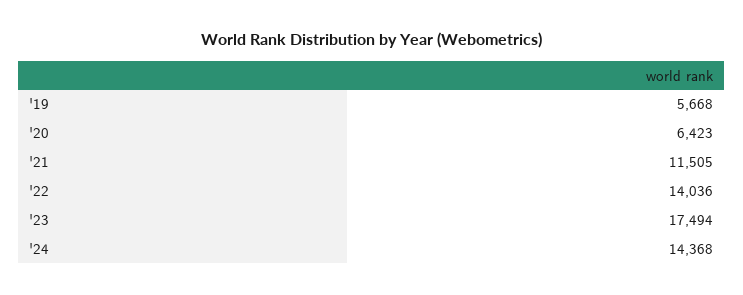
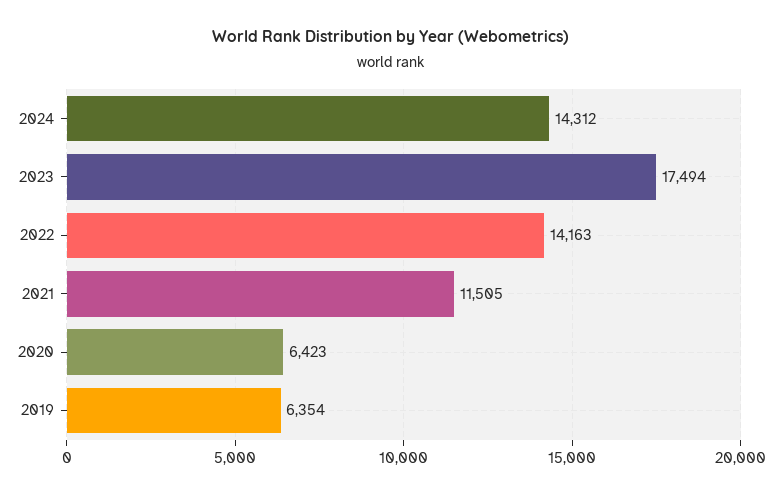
  {
-   "'19": 5668,
+   "'19": 6354,
    "'20": 6423,
    "'21": 11505,
-   "'22": 14036,
+   "'22": 14163,
    "'23": 17494,
-   "'24": 14368
+   "'24": 14312
  }

